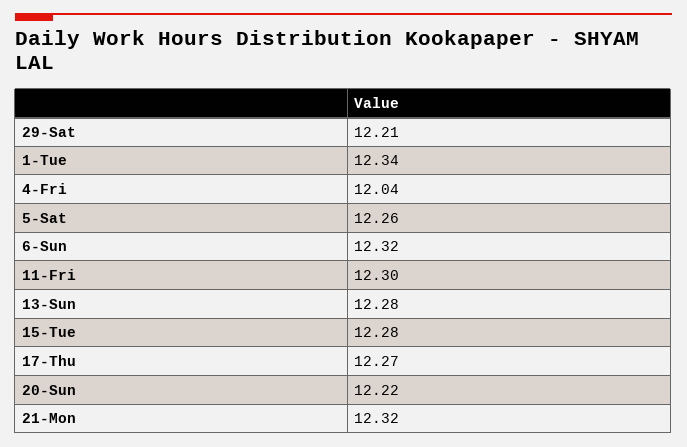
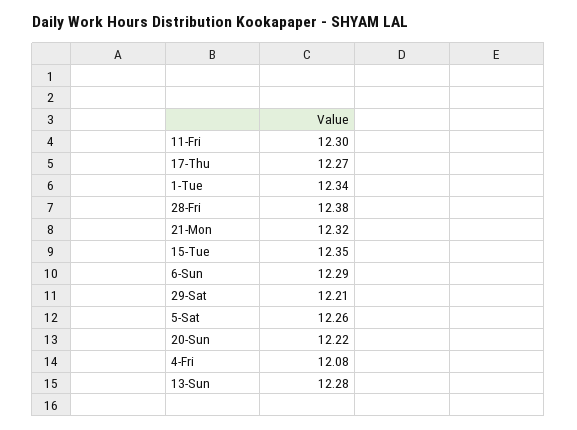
  {
    "29-Sat": 12.21,
    "1-Tue": 12.34,
-   "4-Fri": 12.04,
+   "4-Fri": 12.08,
    "5-Sat": 12.26,
-   "6-Sun": 12.32,
+   "6-Sun": 12.29,
    "11-Fri": 12.3,
    "13-Sun": 12.28,
-   "15-Tue": 12.28,
+   "15-Tue": 12.35,
    "17-Thu": 12.27,
    "20-Sun": 12.22,
-   "21-Mon": 12.32
+   "21-Mon": 12.32,
+   "28-Fri": 12.38
  }

